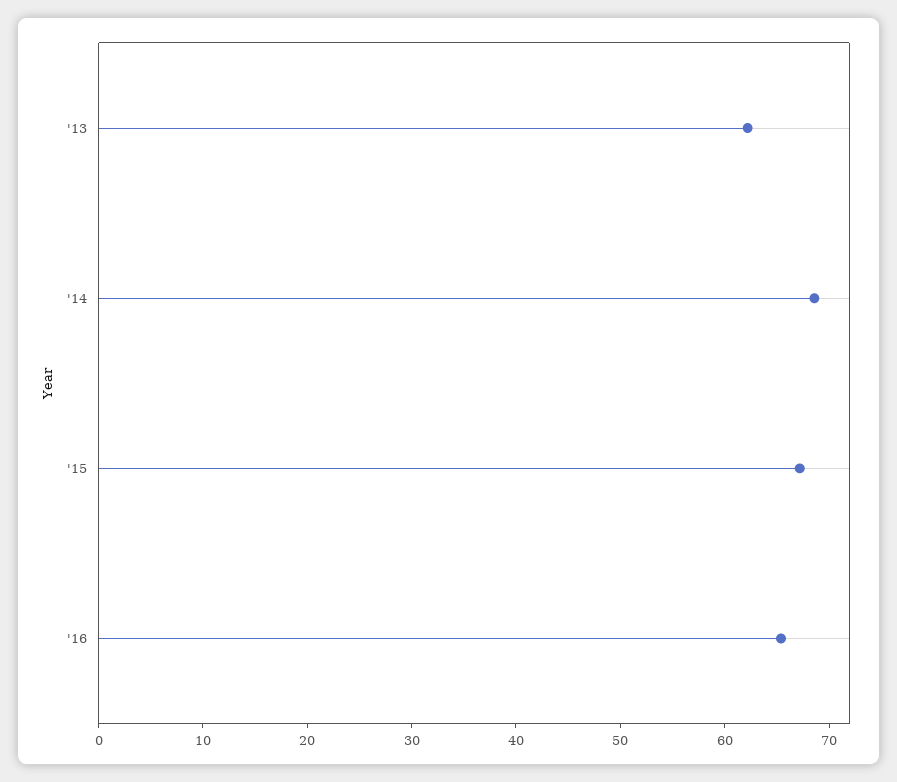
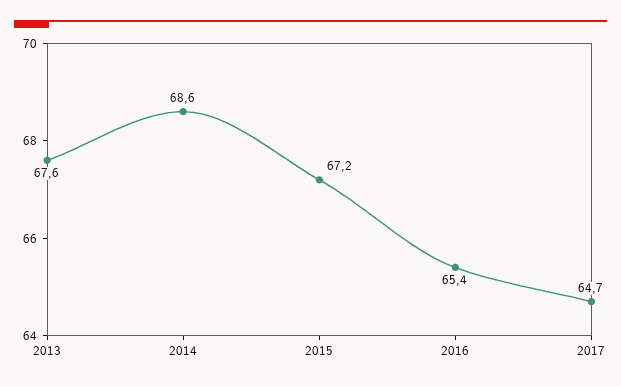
  {
-   "'13": 62,
+   "'13": 67.6,
    "'14": 68.6,
    "'15": 67.2,
-   "'16": 65.4
+   "'16": 65.4,
+   "2017": 64.7
  }

